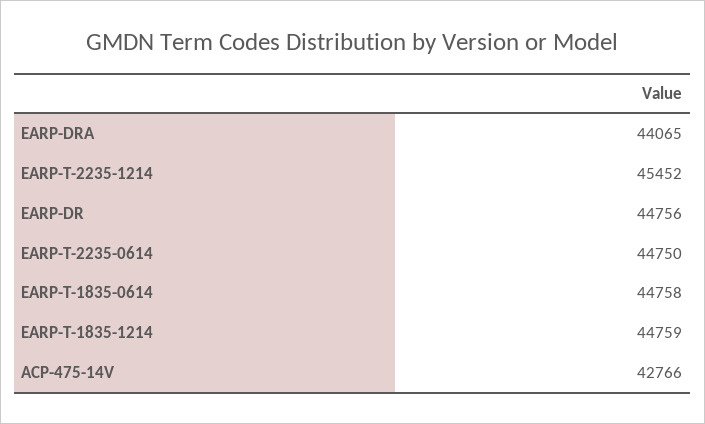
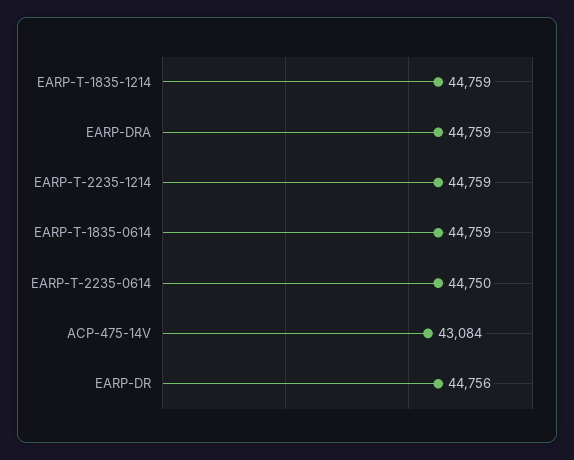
  {
-   "EARP-DRA": 44065,
+   "EARP-DRA": 44759,
-   "EARP-T-2235-1214": 45452,
+   "EARP-T-2235-1214": 44759,
    "EARP-DR": 44756,
    "EARP-T-2235-0614": 44750,
-   "EARP-T-1835-0614": 44758,
+   "EARP-T-1835-0614": 44759,
    "EARP-T-1835-1214": 44759,
-   "ACP-475-14V": 42766
+   "ACP-475-14V": 43084
  }

